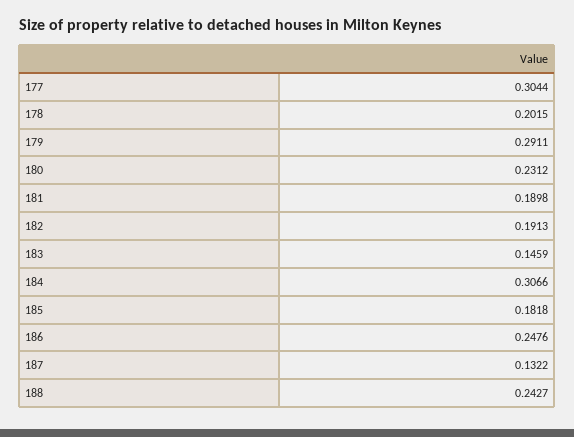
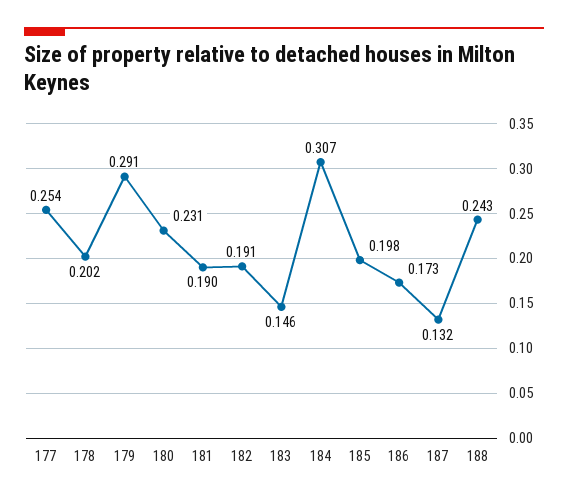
  {
-   "177": 0.3044,
+   "177": 0.254,
    "178": 0.2015,
    "179": 0.2911,
    "180": 0.2312,
    "181": 0.1898,
    "182": 0.1913,
    "183": 0.1459,
    "184": 0.3066,
-   "185": 0.1818,
+   "185": 0.198,
-   "186": 0.2476,
+   "186": 0.173,
    "187": 0.1322,
    "188": 0.2427
  }

